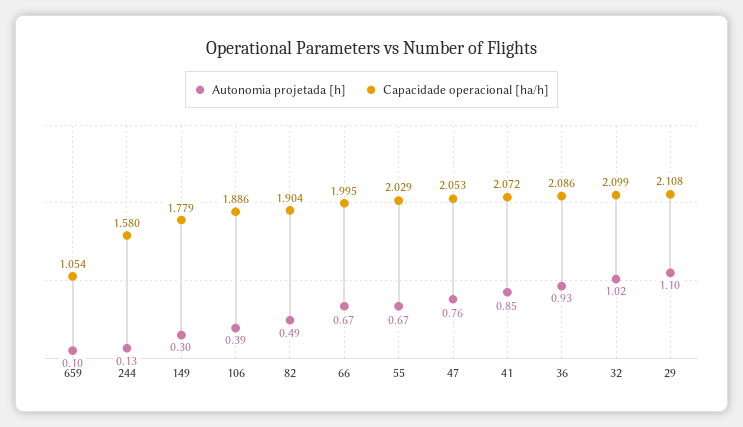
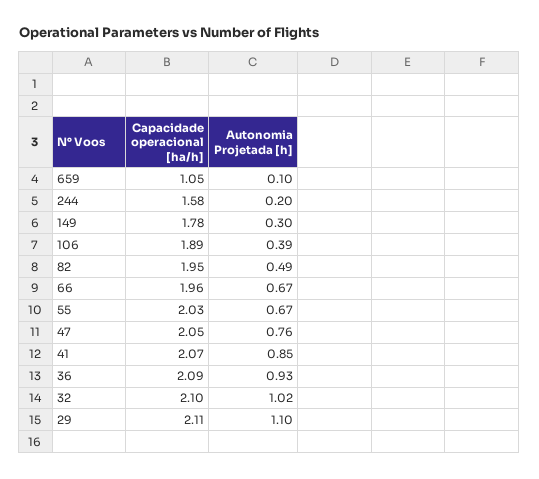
  {
    "Autonomia projetada [h]": {
      "659": 0.1,
-     "244": 0.13,
+     "244": 0.2,
      "149": 0.3,
      "106": 0.39,
      "82": 0.49,
      "66": 0.67,
      "55": 0.67,
      "47": 0.76,
      "41": 0.85,
      "36": 0.93,
      "32": 1.02,
      "29": 1.1
    },
    "Capacidade operacional [ha/h]": {
      "659": 1.054,
      "244": 1.58,
      "149": 1.779,
      "106": 1.886,
-     "82": 1.904,
+     "82": 1.95,
-     "66": 1.995,
+     "66": 1.96,
      "55": 2.029,
      "47": 2.053,
      "41": 2.072,
      "36": 2.086,
      "32": 2.099,
      "29": 2.108
    }
  }

